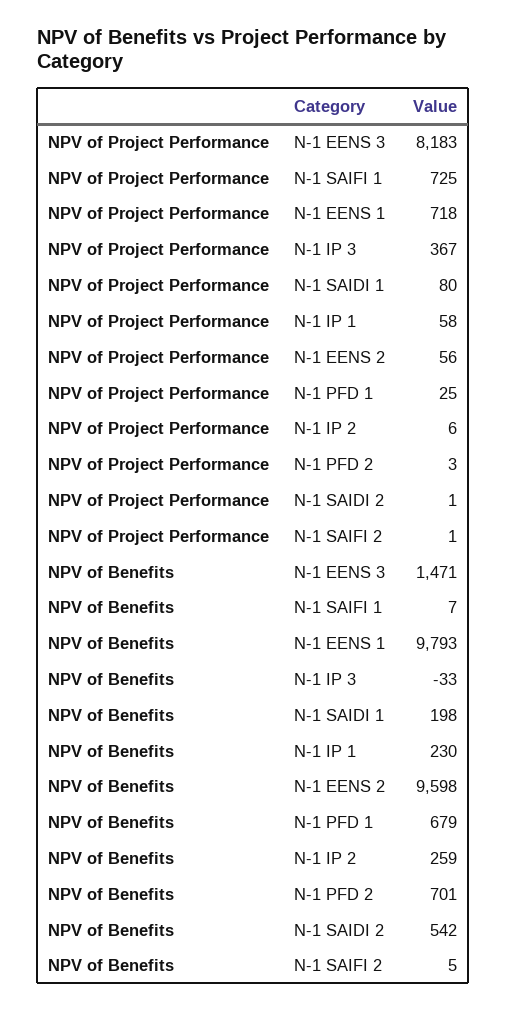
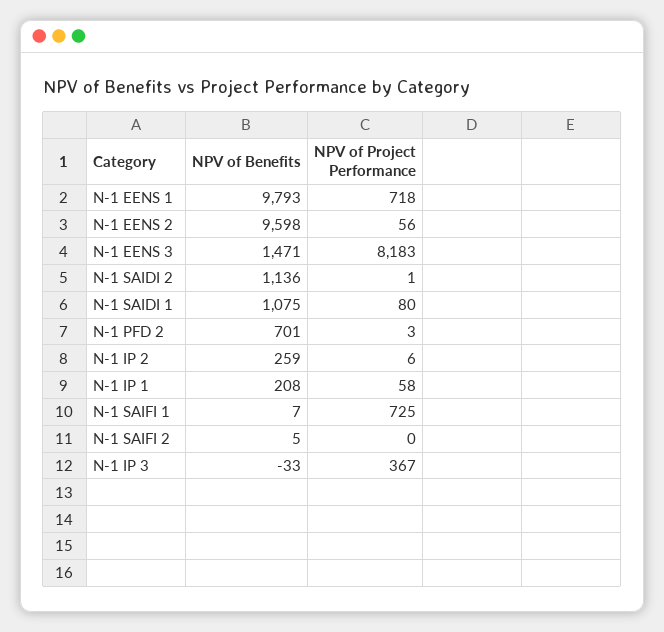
  {
    "NPV of Project Performance": {
      "N-1 EENS 3": 8183,
      "N-1 SAIFI 1": 725,
      "N-1 EENS 1": 718,
      "N-1 IP 3": 367,
      "N-1 SAIDI 1": 80,
      "N-1 IP 1": 58,
      "N-1 EENS 2": 56,
-     "N-1 PFD 1": 25,
      "N-1 IP 2": 6,
      "N-1 PFD 2": 3,
      "N-1 SAIDI 2": 1,
-     "N-1 SAIFI 2": 1
+     "N-1 SAIFI 2": 0
    },
    "NPV of Benefits": {
      "N-1 EENS 3": 1471,
      "N-1 SAIFI 1": 7,
      "N-1 EENS 1": 9793,
      "N-1 IP 3": -33,
-     "N-1 SAIDI 1": 198,
+     "N-1 SAIDI 1": 1075,
-     "N-1 IP 1": 230,
+     "N-1 IP 1": 208,
      "N-1 EENS 2": 9598,
-     "N-1 PFD 1": 679,
      "N-1 IP 2": 259,
      "N-1 PFD 2": 701,
-     "N-1 SAIDI 2": 542,
+     "N-1 SAIDI 2": 1136,
      "N-1 SAIFI 2": 5
    }
  }

